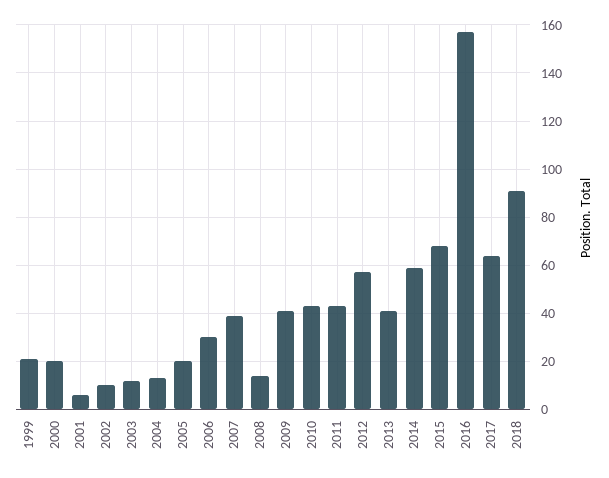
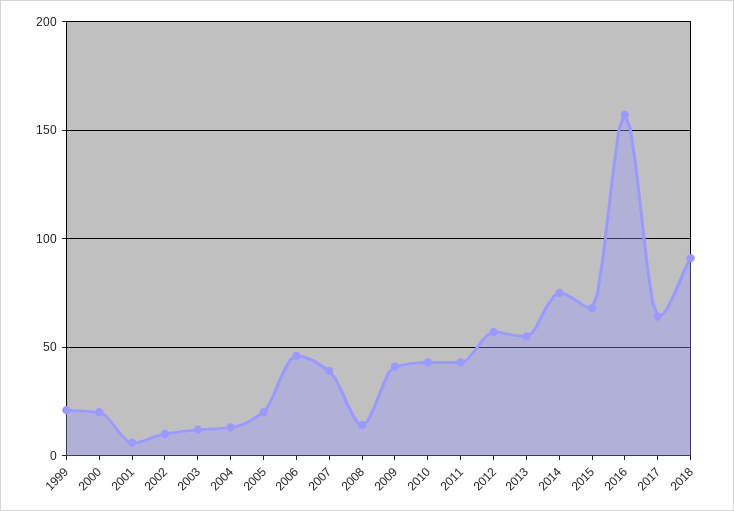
  {
    "1999": 20,
    "2000": 20,
    "2001": 5,
    "2002": 10,
    "2003": 10,
    "2004": 15,
    "2005": 20,
-   "2006": 30,
+   "2006": 45,
    "2007": 40,
    "2008": 15,
    "2009": 40,
    "2010": 45,
    "2011": 45,
    "2012": 55,
-   "2013": 40,
+   "2013": 55,
-   "2014": 60,
+   "2014": 75,
    "2015": 70,
    "2016": 155,
    "2017": 65,
    "2018": 90
  }

